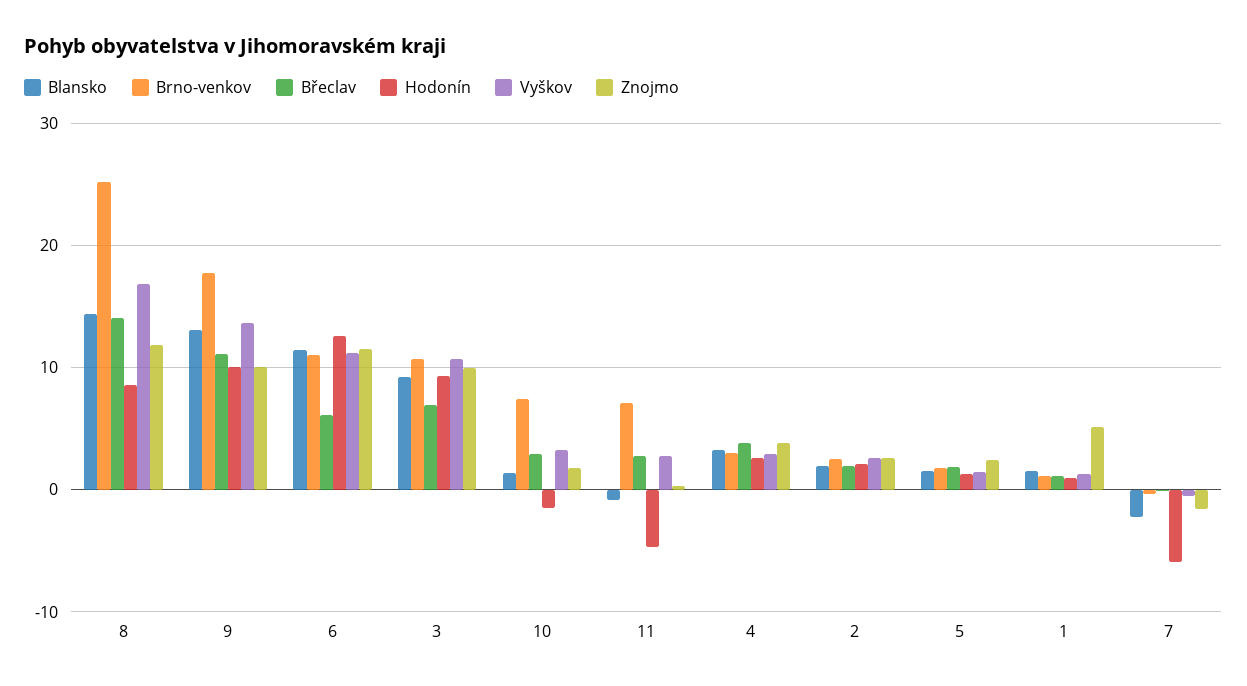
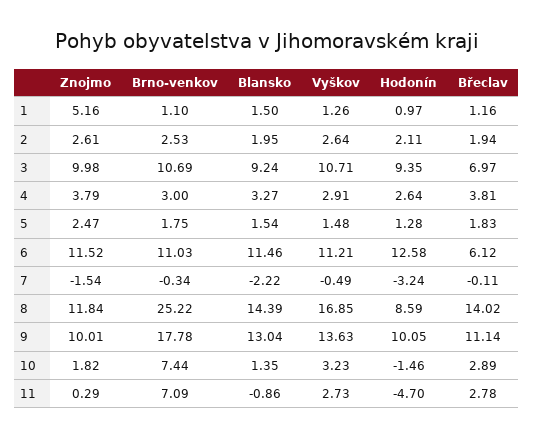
  {
    "Blansko": {
      "8": 14.39,
      "9": 13.04,
      "6": 11.46,
      "3": 9.24,
      "10": 1.35,
      "11": -0.86,
      "4": 3.27,
      "2": 1.95,
      "5": 1.54,
      "1": 1.5,
      "7": -2.22
    },
    "Brno-venkov": {
      "8": 25.22,
      "9": 17.78,
      "6": 11.03,
      "3": 10.69,
      "10": 7.44,
      "11": 7.09,
      "4": 3,
      "2": 2.53,
      "5": 1.75,
      "1": 1.1,
      "7": -0.34
    },
    "Břeclav": {
      "8": 14.02,
      "9": 11.14,
      "6": 6.12,
      "3": 6.97,
      "10": 2.89,
      "11": 2.78,
      "4": 3.81,
      "2": 1.94,
      "5": 1.83,
      "1": 1.16,
      "7": -0.11
    },
    "Hodonín": {
      "8": 8.59,
      "9": 10.05,
      "6": 12.58,
      "3": 9.35,
      "10": -1.46,
      "11": -4.7,
      "4": 2.64,
      "2": 2.11,
      "5": 1.28,
      "1": 0.97,
-     "7": -6
+     "7": -3.24
    },
    "Vyškov": {
      "8": 16.85,
      "9": 13.63,
      "6": 11.21,
      "3": 10.71,
      "10": 3.23,
      "11": 2.73,
      "4": 2.91,
      "2": 2.64,
      "5": 1.48,
      "1": 1.26,
      "7": -0.49
    },
    "Znojmo": {
      "8": 11.84,
      "9": 10.01,
      "6": 11.52,
      "3": 9.98,
      "10": 1.82,
      "11": 0.29,
      "4": 3.79,
      "2": 2.61,
      "5": 2.47,
      "1": 5.16,
      "7": -1.54
    }
  }

